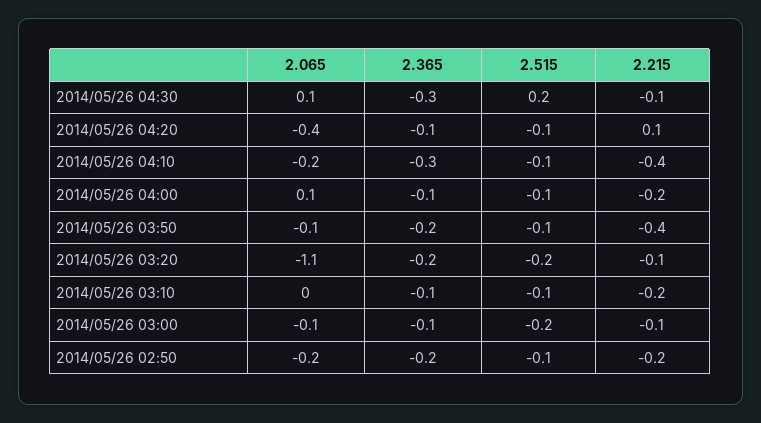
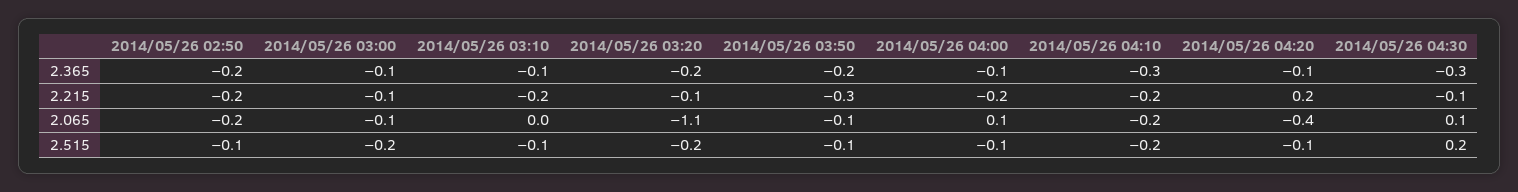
  {
    "2.065": {
      "2014/05/26 04:30": 0.1,
      "2014/05/26 04:20": -0.4,
      "2014/05/26 04:10": -0.2,
      "2014/05/26 04:00": 0.1,
      "2014/05/26 03:50": -0.1,
      "2014/05/26 03:20": -1.1,
      "2014/05/26 03:10": 0,
      "2014/05/26 03:00": -0.1,
      "2014/05/26 02:50": -0.2
    },
    "2.365": {
      "2014/05/26 04:30": -0.3,
      "2014/05/26 04:20": -0.1,
      "2014/05/26 04:10": -0.3,
      "2014/05/26 04:00": -0.1,
      "2014/05/26 03:50": -0.2,
      "2014/05/26 03:20": -0.2,
      "2014/05/26 03:10": -0.1,
      "2014/05/26 03:00": -0.1,
      "2014/05/26 02:50": -0.2
    },
    "2.515": {
      "2014/05/26 04:30": 0.2,
      "2014/05/26 04:20": -0.1,
-     "2014/05/26 04:10": -0.1,
+     "2014/05/26 04:10": -0.2,
      "2014/05/26 04:00": -0.1,
      "2014/05/26 03:50": -0.1,
      "2014/05/26 03:20": -0.2,
      "2014/05/26 03:10": -0.1,
      "2014/05/26 03:00": -0.2,
      "2014/05/26 02:50": -0.1
    },
    "2.215": {
      "2014/05/26 04:30": -0.1,
-     "2014/05/26 04:20": 0.1,
+     "2014/05/26 04:20": 0.2,
-     "2014/05/26 04:10": -0.4,
+     "2014/05/26 04:10": -0.2,
      "2014/05/26 04:00": -0.2,
-     "2014/05/26 03:50": -0.4,
+     "2014/05/26 03:50": -0.3,
      "2014/05/26 03:20": -0.1,
      "2014/05/26 03:10": -0.2,
      "2014/05/26 03:00": -0.1,
      "2014/05/26 02:50": -0.2
    }
  }

